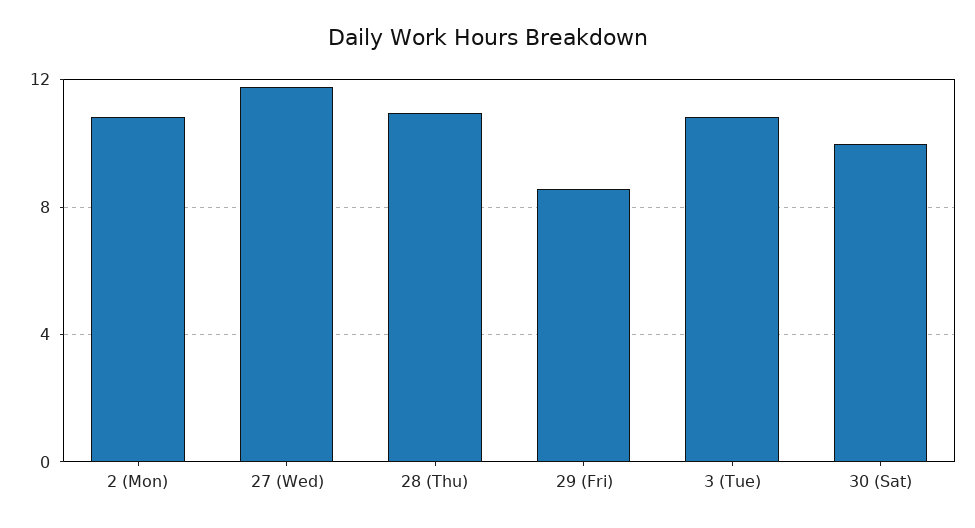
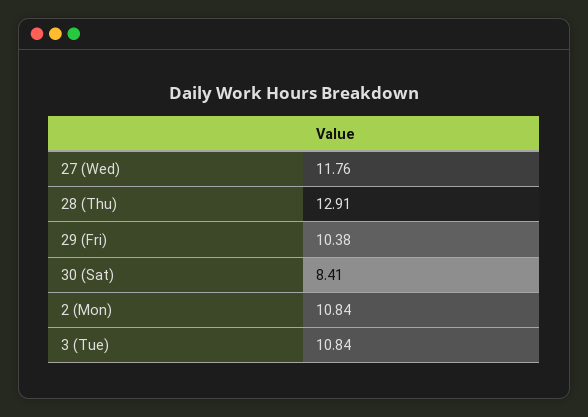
  {
    "2 (Mon)": 10.84,
    "27 (Wed)": 11.76,
-   "28 (Thu)": 11,
+   "28 (Thu)": 12.91,
-   "29 (Fri)": 8.5,
+   "29 (Fri)": 10.38,
    "3 (Tue)": 10.84,
-   "30 (Sat)": 10
+   "30 (Sat)": 8.41
  }

